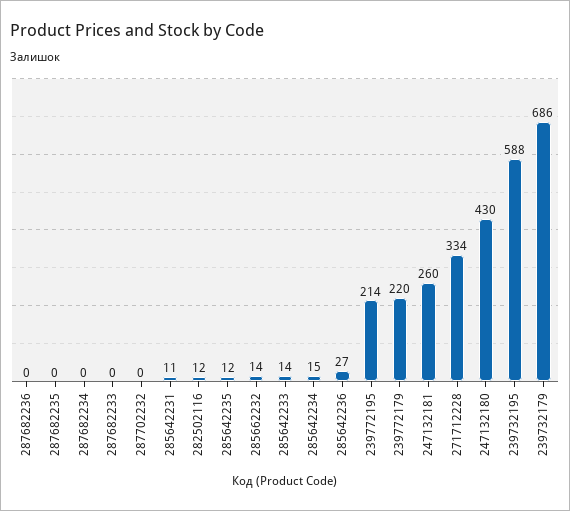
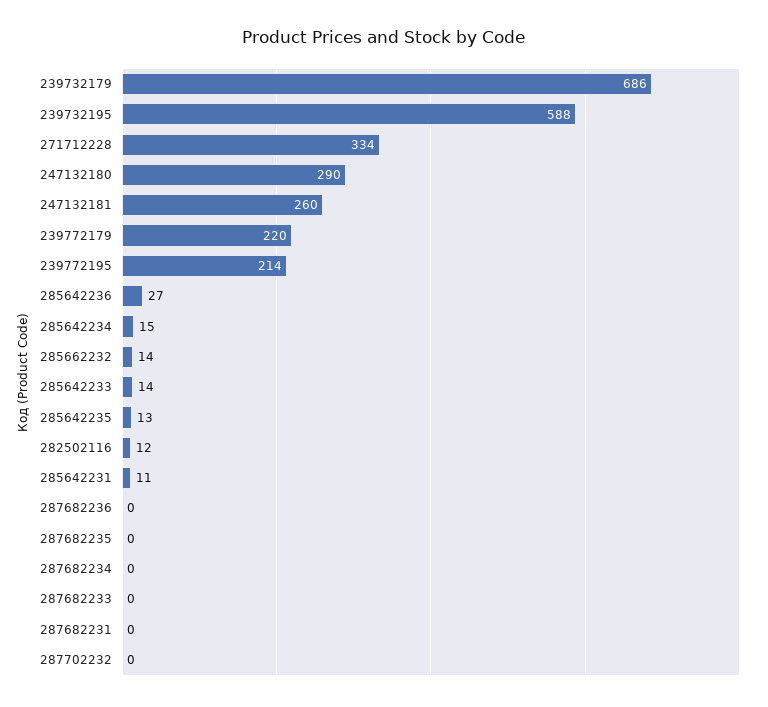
  {
    "287682236": 0,
    "287682235": 0,
    "287682234": 0,
    "287682233": 0,
    "287702232": 0,
    "285642231": 11,
    "282502116": 12,
-   "285642235": 12,
+   "285642235": 13,
    "285662232": 14,
    "285642233": 14,
    "285642234": 15,
    "285642236": 27,
    "239772195": 214,
    "239772179": 220,
    "247132181": 260,
    "271712228": 334,
-   "247132180": 430,
+   "247132180": 290,
    "239732195": 588,
-   "239732179": 686
+   "239732179": 686,
+   "287682231": 0
  }

